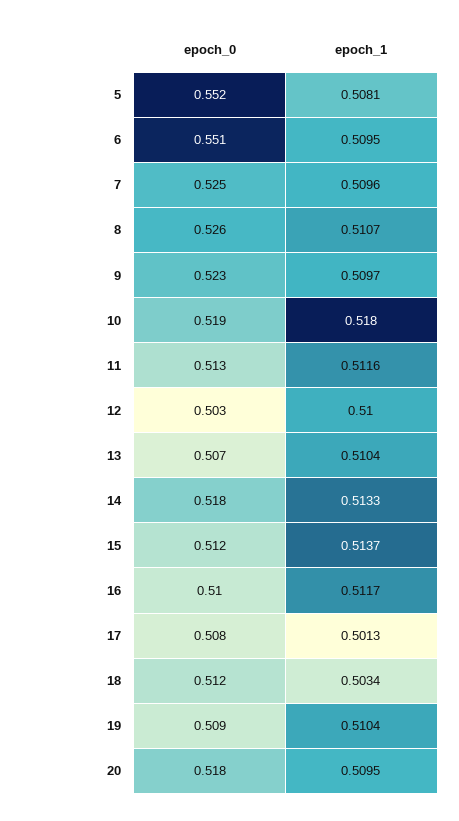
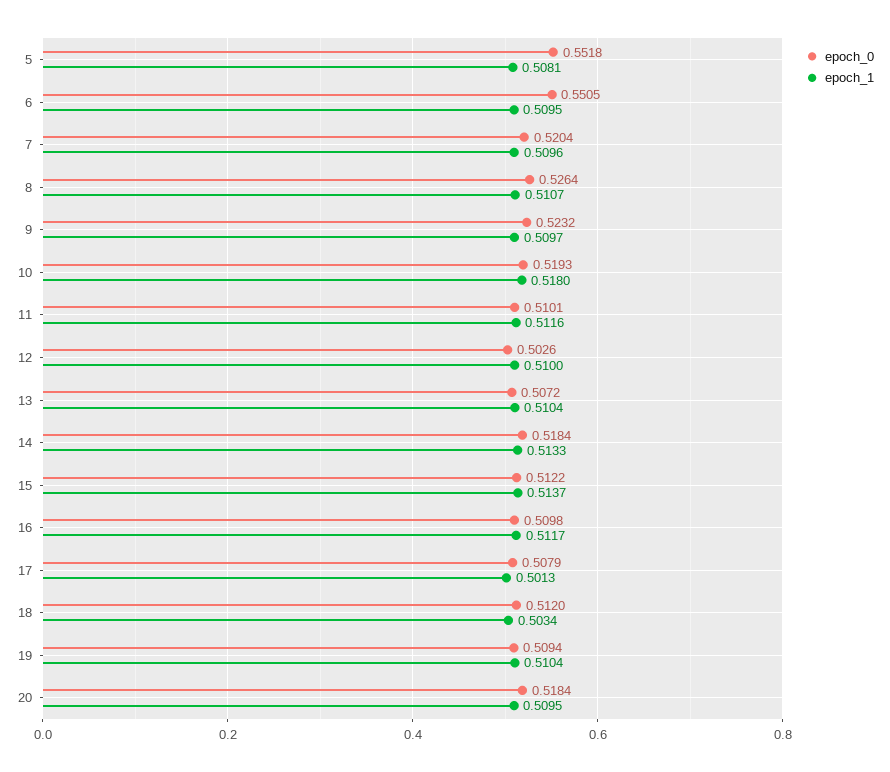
  {
    "epoch_0": {
      "5": 0.5518,
      "6": 0.5505,
-     "7": 0.525,
+     "7": 0.5204,
      "8": 0.5264,
      "9": 0.5232,
      "10": 0.5193,
-     "11": 0.513,
+     "11": 0.5101,
      "12": 0.5026,
      "13": 0.5072,
      "14": 0.5184,
      "15": 0.5122,
      "16": 0.5098,
      "17": 0.5079,
      "18": 0.512,
      "19": 0.5094,
      "20": 0.5184
    },
    "epoch_1": {
      "5": 0.5081,
      "6": 0.5095,
      "7": 0.5096,
      "8": 0.5107,
      "9": 0.5097,
      "10": 0.518,
      "11": 0.5116,
      "12": 0.51,
      "13": 0.5104,
      "14": 0.5133,
      "15": 0.5137,
      "16": 0.5117,
      "17": 0.5013,
      "18": 0.5034,
      "19": 0.5104,
      "20": 0.5095
    }
  }

